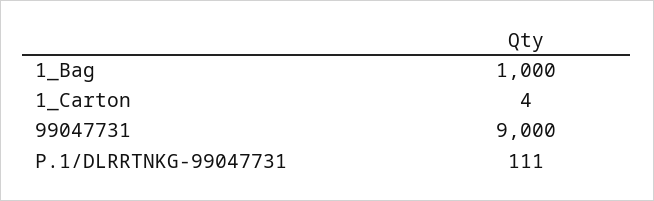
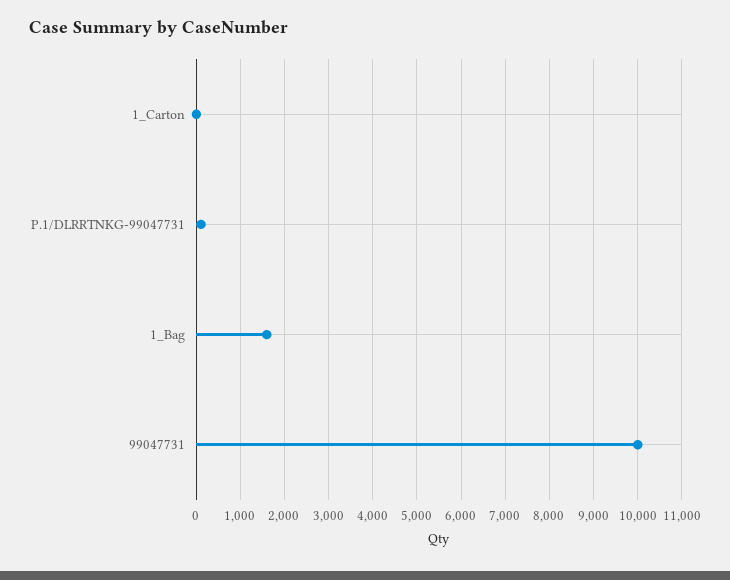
  {
-   "1_Bag": 1000,
+   "1_Bag": 1600,
    "1_Carton": 4,
-   "99047731": 9000,
+   "99047731": 10000,
    "P.1/DLRRTNKG-99047731": 111
  }

